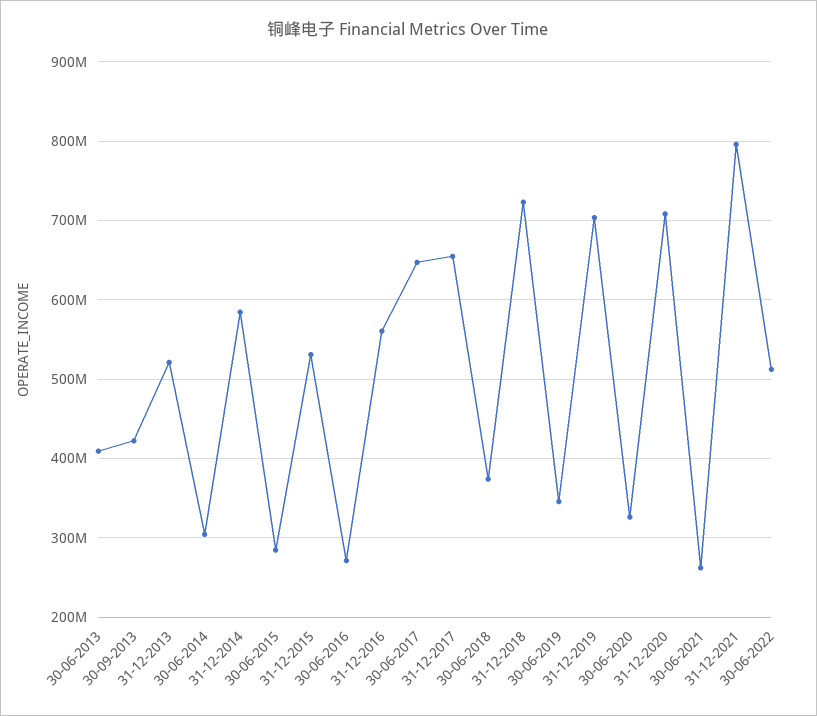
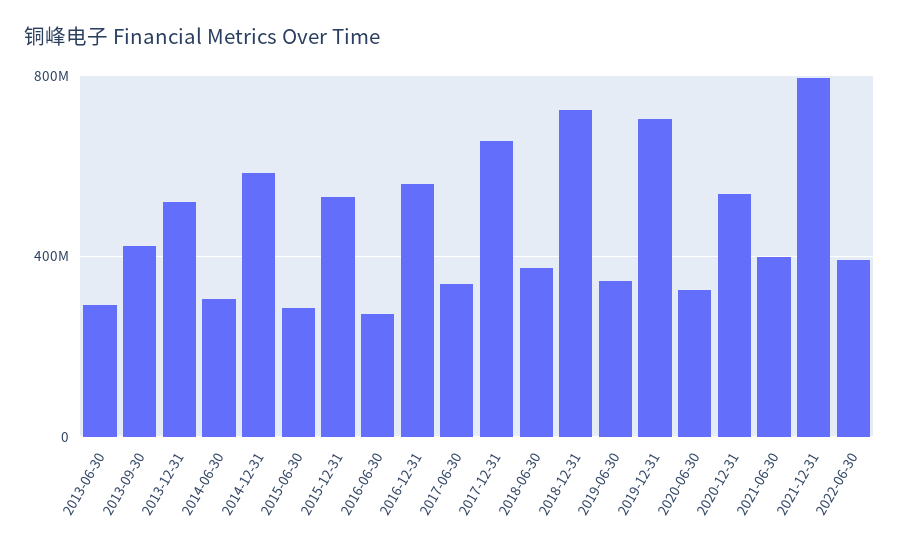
  {
-   "30-06-2013": 410000000,
+   "30-06-2013": 300000000,
    "30-09-2013": 420000000,
    "31-12-2013": 520000000,
    "30-06-2014": 300000000,
    "31-12-2014": 580000000,
    "30-06-2015": 280000000,
    "31-12-2015": 530000000,
    "30-06-2016": 270000000,
    "31-12-2016": 560000000,
-   "30-06-2017": 650000000,
+   "30-06-2017": 350000000,
    "31-12-2017": 650000000,
    "30-06-2018": 370000000,
    "31-12-2018": 720000000,
    "30-06-2019": 350000000,
    "31-12-2019": 700000000,
    "30-06-2020": 330000000,
-   "31-12-2020": 710000000,
+   "31-12-2020": 550000000,
-   "30-06-2021": 260000000,
+   "30-06-2021": 400000000,
    "31-12-2021": 800000000,
-   "30-06-2022": 510000000
+   "30-06-2022": 400000000
  }

